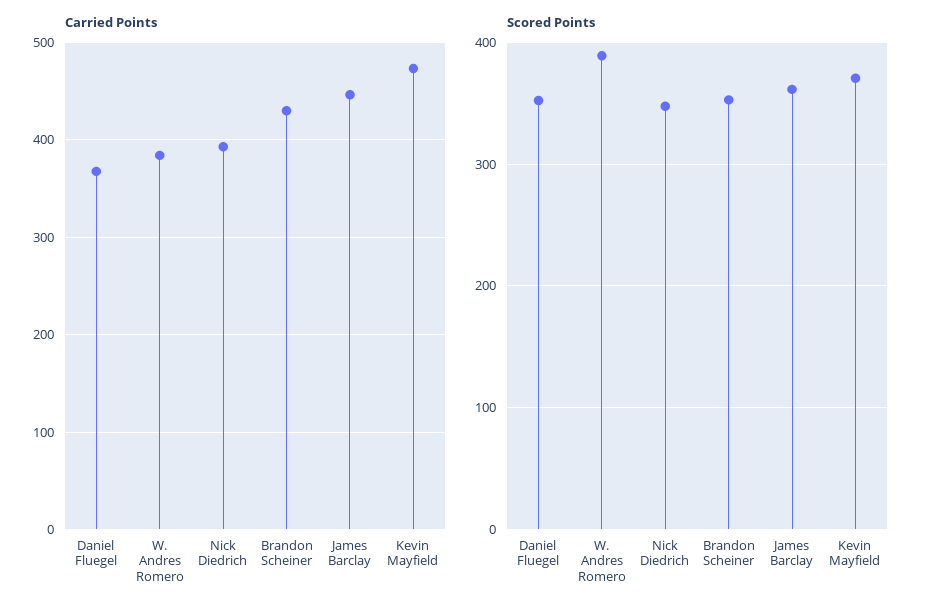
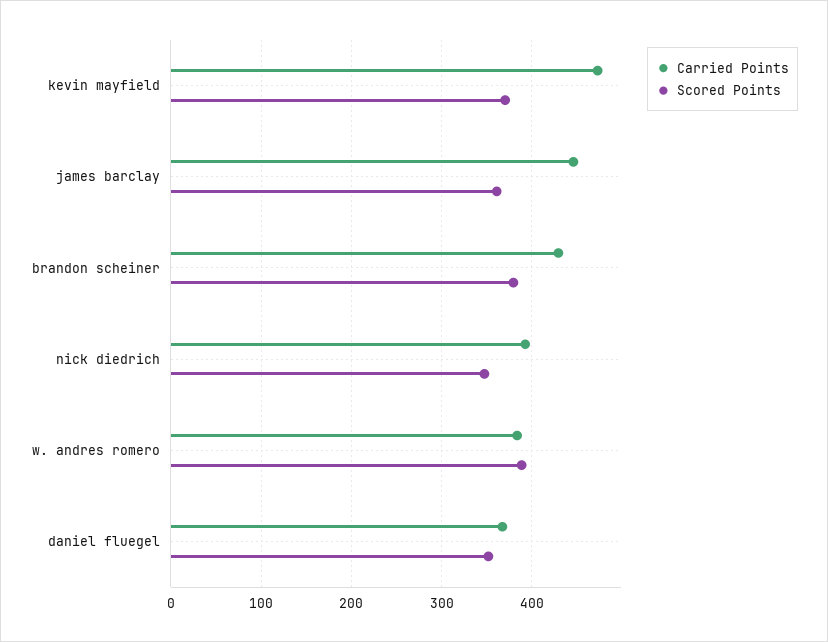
  {
    "Carried Points": {
      "Daniel Fluegel": 370,
      "W. Andres Romero": 380,
      "Nick Diedrich": 390,
      "Brandon Scheiner": 430,
      "James Barclay": 450,
      "Kevin Mayfield": 470
    },
    "Scored Points": {
      "Daniel Fluegel": 350,
      "W. Andres Romero": 390,
      "Nick Diedrich": 350,
-     "Brandon Scheiner": 350,
+     "Brandon Scheiner": 380,
      "James Barclay": 360,
      "Kevin Mayfield": 370
    }
  }

